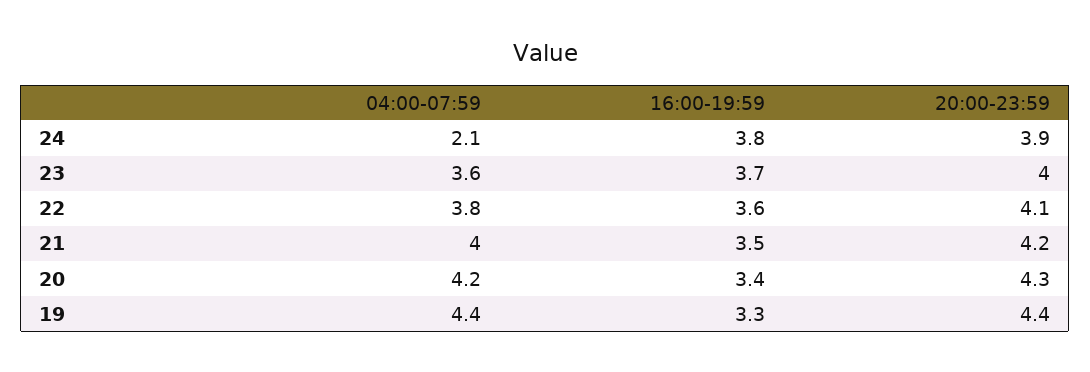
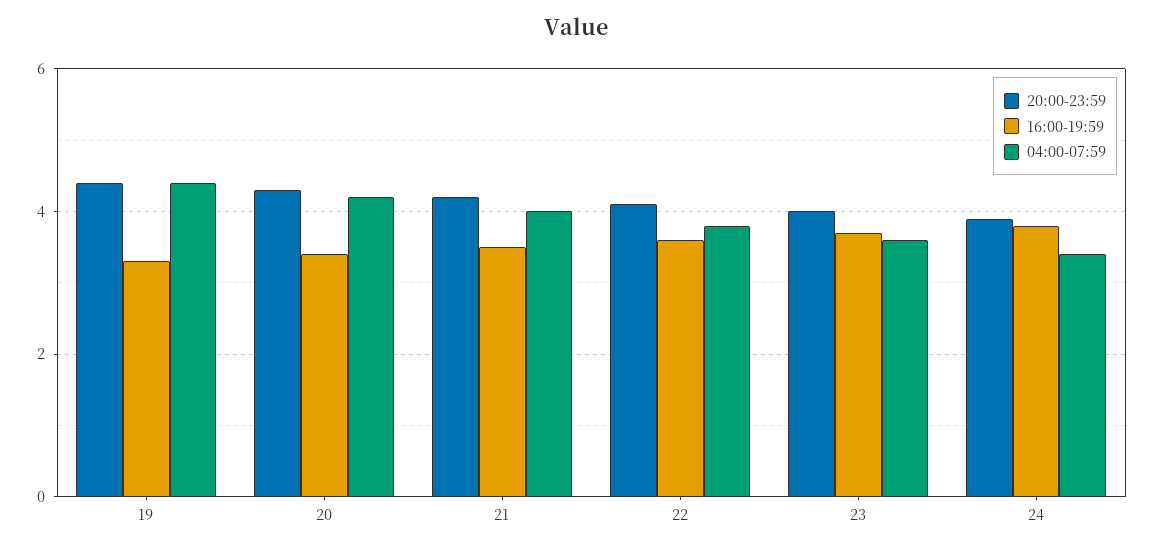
  {
    "04:00-07:59": {
-     "24": 2.1,
+     "24": 3.5,
      "23": 3.6,
      "22": 3.8,
      "21": 4,
      "20": 4.2,
      "19": 4.4
    },
    "16:00-19:59": {
      "24": 3.8,
      "23": 3.7,
      "22": 3.6,
      "21": 3.5,
      "20": 3.4,
      "19": 3.3
    },
    "20:00-23:59": {
      "24": 3.9,
      "23": 4,
      "22": 4.1,
      "21": 4.2,
      "20": 4.3,
      "19": 4.4
    }
  }

